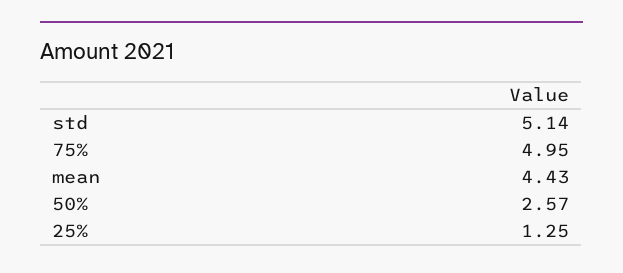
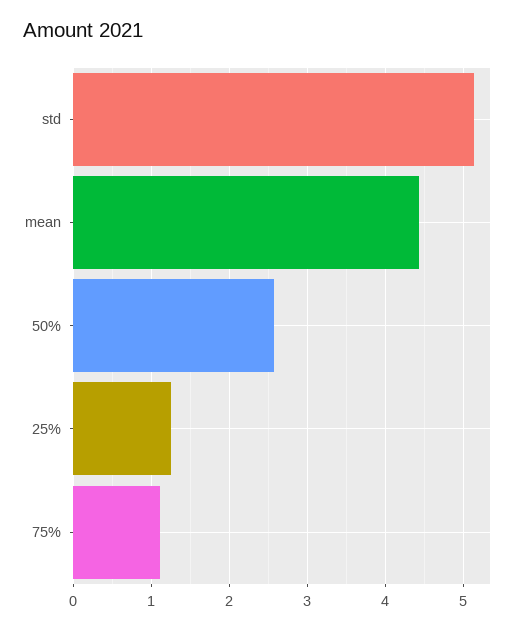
  {
    "std": 5.14,
-   "75%": 4.95,
+   "75%": 1.1,
    "mean": 4.43,
    "50%": 2.57,
    "25%": 1.25
  }

